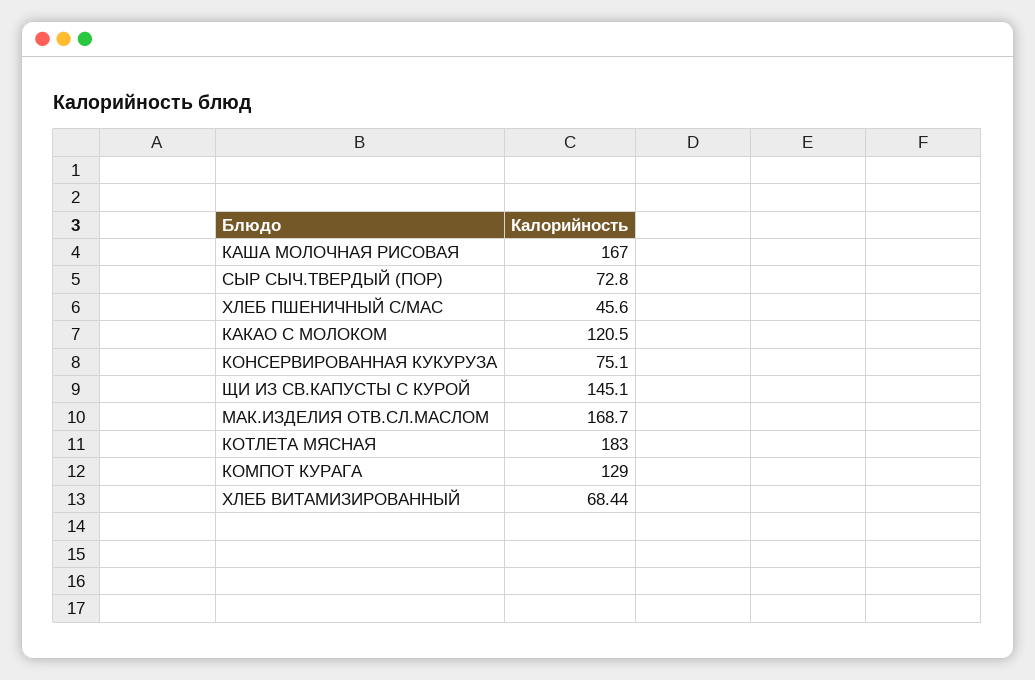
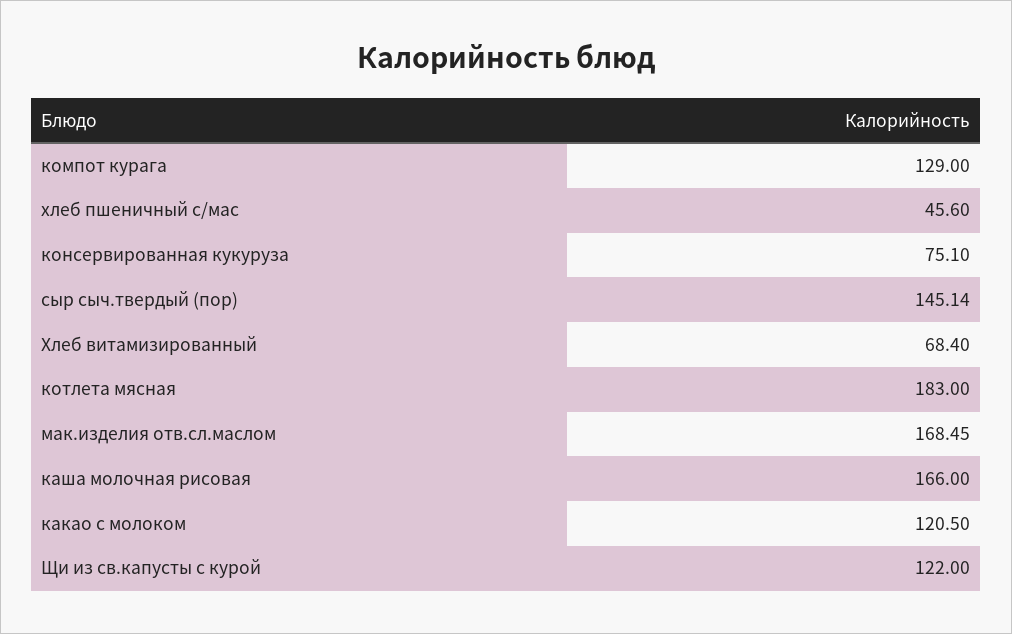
  {
-   "КАША МОЛОЧНАЯ РИСОВАЯ": 167,
+   "КАША МОЛОЧНАЯ РИСОВАЯ": 166,
-   "СЫР СЫЧ.ТВЕРДЫЙ (ПОР)": 72.8,
+   "СЫР СЫЧ.ТВЕРДЫЙ (ПОР)": 145.14,
    "ХЛЕБ ПШЕНИЧНЫЙ С/МАС": 45.6,
    "КАКАО С МОЛОКОМ": 120.5,
    "КОНСЕРВИРОВАННАЯ КУКУРУЗА": 75.1,
-   "ЩИ ИЗ СВ.КАПУСТЫ С КУРОЙ": 145.1,
+   "ЩИ ИЗ СВ.КАПУСТЫ С КУРОЙ": 122,
-   "МАК.ИЗДЕЛИЯ ОТВ.СЛ.МАСЛОМ": 168.7,
+   "МАК.ИЗДЕЛИЯ ОТВ.СЛ.МАСЛОМ": 168.45,
    "КОТЛЕТА МЯСНАЯ": 183,
    "КОМПОТ КУРАГА": 129,
-   "ХЛЕБ ВИТАМИЗИРОВАННЫЙ": 68.44
+   "ХЛЕБ ВИТАМИЗИРОВАННЫЙ": 68.4
  }

